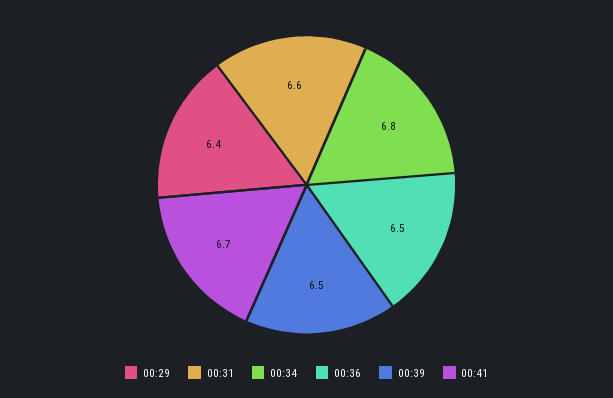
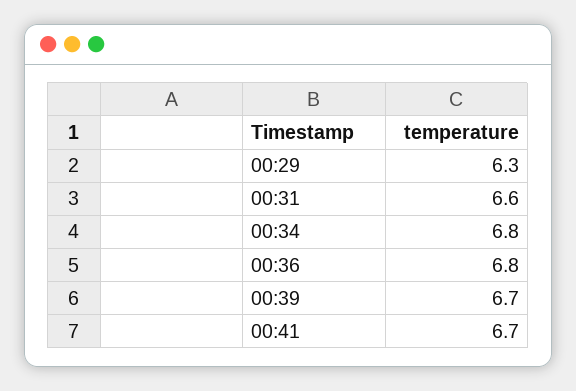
  {
-   "00:29": 6.4,
+   "00:29": 6.3,
    "00:31": 6.6,
    "00:34": 6.8,
-   "00:36": 6.5,
+   "00:36": 6.8,
-   "00:39": 6.5,
+   "00:39": 6.7,
    "00:41": 6.7
  }

